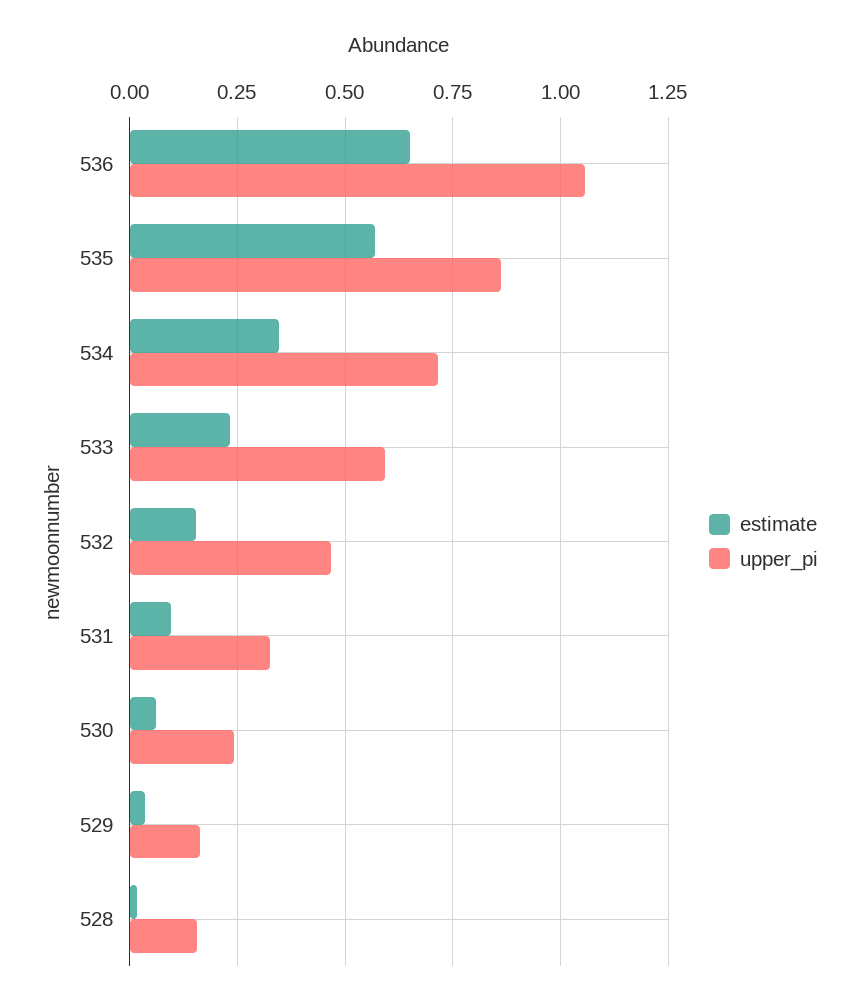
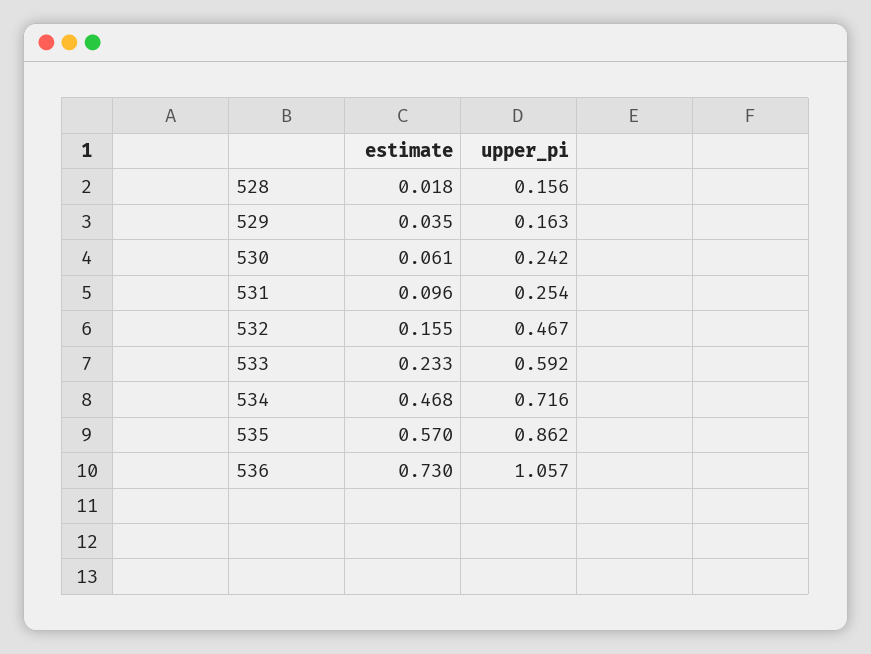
  {
    "estimate": {
-     "536": 0.65,
+     "536": 0.73,
      "535": 0.57,
-     "534": 0.35,
+     "534": 0.468,
      "533": 0.233,
      "532": 0.155,
      "531": 0.096,
      "530": 0.061,
      "529": 0.035,
      "528": 0.018
    },
    "upper_pi": {
      "536": 1.057,
      "535": 0.862,
      "534": 0.716,
      "533": 0.592,
      "532": 0.467,
-     "531": 0.325,
+     "531": 0.254,
      "530": 0.242,
      "529": 0.163,
      "528": 0.156
    }
  }

